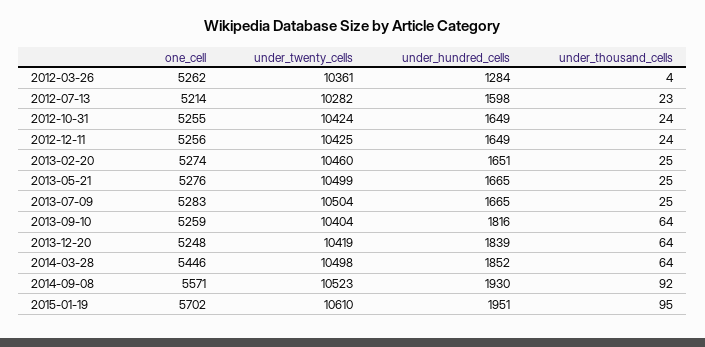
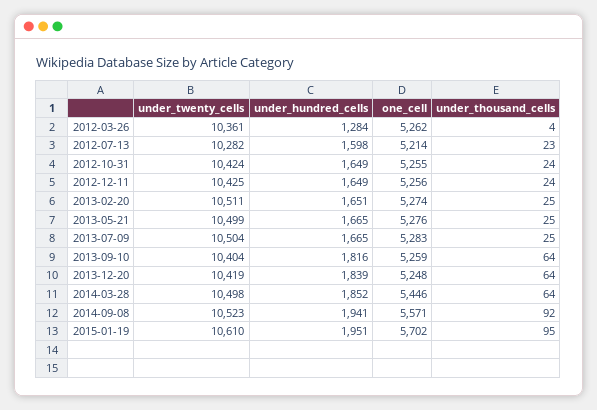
  {
    "one_cell": {
      "2012-03-26": 5262,
      "2012-07-13": 5214,
      "2012-10-31": 5255,
      "2012-12-11": 5256,
      "2013-02-20": 5274,
      "2013-05-21": 5276,
      "2013-07-09": 5283,
      "2013-09-10": 5259,
      "2013-12-20": 5248,
      "2014-03-28": 5446,
      "2014-09-08": 5571,
      "2015-01-19": 5702
    },
    "under_twenty_cells": {
      "2012-03-26": 10361,
      "2012-07-13": 10282,
      "2012-10-31": 10424,
      "2012-12-11": 10425,
-     "2013-02-20": 10460,
+     "2013-02-20": 10511,
      "2013-05-21": 10499,
      "2013-07-09": 10504,
      "2013-09-10": 10404,
      "2013-12-20": 10419,
      "2014-03-28": 10498,
      "2014-09-08": 10523,
      "2015-01-19": 10610
    },
    "under_hundred_cells": {
      "2012-03-26": 1284,
      "2012-07-13": 1598,
      "2012-10-31": 1649,
      "2012-12-11": 1649,
      "2013-02-20": 1651,
      "2013-05-21": 1665,
      "2013-07-09": 1665,
      "2013-09-10": 1816,
      "2013-12-20": 1839,
      "2014-03-28": 1852,
-     "2014-09-08": 1930,
+     "2014-09-08": 1941,
      "2015-01-19": 1951
    },
    "under_thousand_cells": {
      "2012-03-26": 4,
      "2012-07-13": 23,
      "2012-10-31": 24,
      "2012-12-11": 24,
      "2013-02-20": 25,
      "2013-05-21": 25,
      "2013-07-09": 25,
      "2013-09-10": 64,
      "2013-12-20": 64,
      "2014-03-28": 64,
      "2014-09-08": 92,
      "2015-01-19": 95
    }
  }

